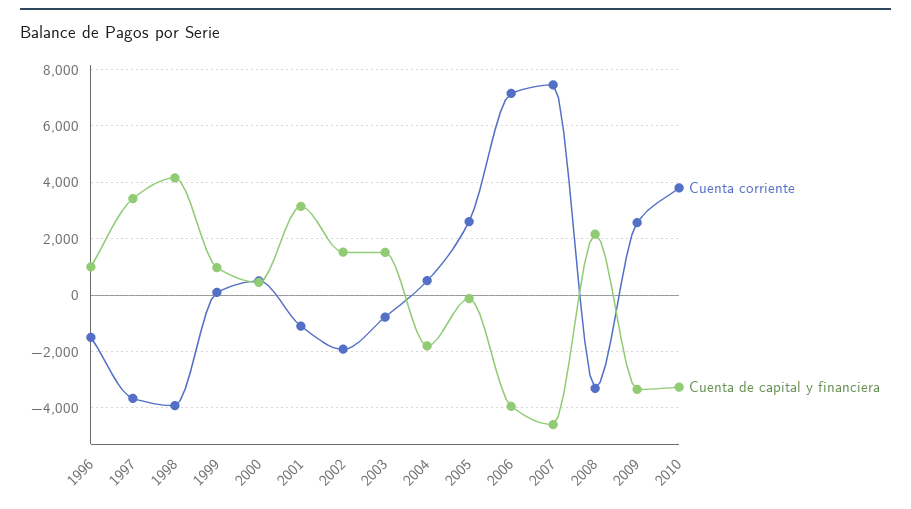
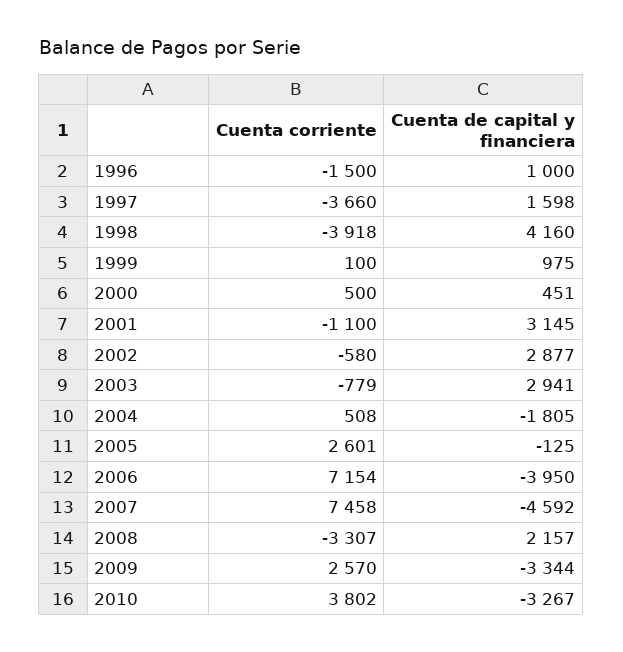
  {
    "Cuenta corriente": {
      "1996": -1500,
      "1997": -3660,
      "1998": -3918,
      "1999": 100,
      "2000": 500,
      "2001": -1100,
-     "2002": -2000,
+     "2002": -580,
      "2003": -779,
      "2004": 508,
      "2005": 2601,
      "2006": 7154,
      "2007": 7458,
      "2008": -3307,
      "2009": 2570,
      "2010": 3802
    },
    "Cuenta de capital y financiera": {
      "1996": 1000,
-     "1997": 3500,
+     "1997": 1598,
      "1998": 4160,
      "1999": 975,
      "2000": 451,
      "2001": 3145,
-     "2002": 1500,
+     "2002": 2877,
-     "2003": 1500,
+     "2003": 2941,
      "2004": -1805,
      "2005": -125,
      "2006": -3950,
      "2007": -4592,
      "2008": 2157,
      "2009": -3344,
      "2010": -3267
    }
  }

